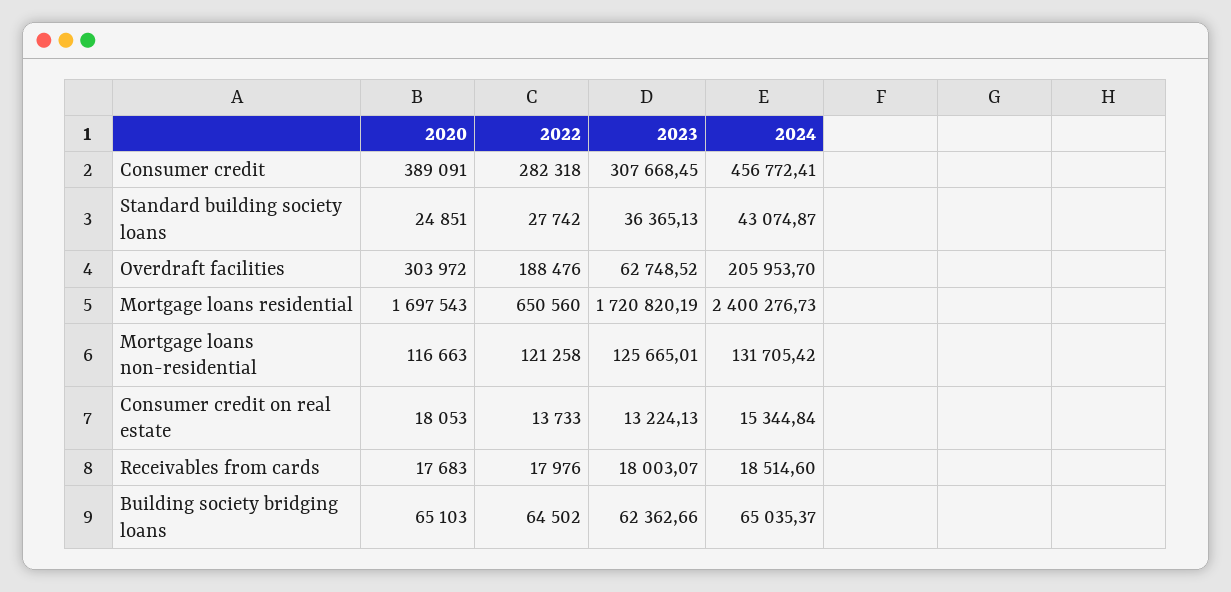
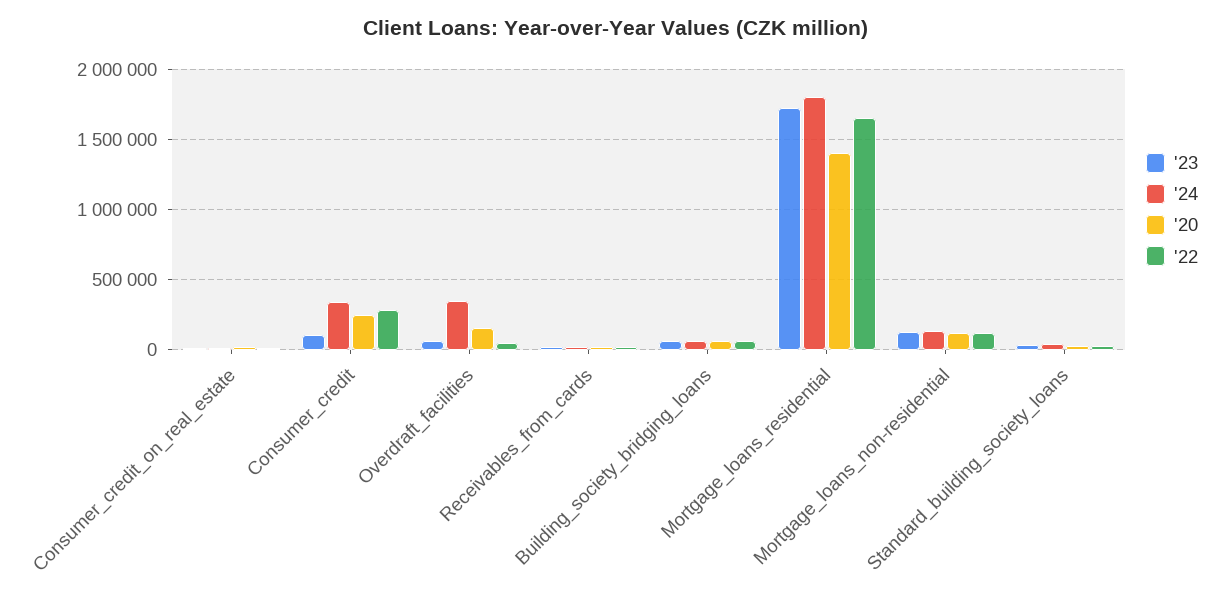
  {
    "2020": {
-     "Consumer credit": 389091,
+     "Consumer credit": 250000,
      "Standard building society loans": 24851,
-     "Overdraft facilities": 303972,
+     "Overdraft facilities": 150000,
-     "Mortgage loans residential": 1697543,
+     "Mortgage loans residential": 1400000,
      "Mortgage loans non-residential": 116663,
      "Consumer credit on real estate": 18053,
      "Receivables from cards": 17683,
      "Building society bridging loans": 65103
    },
    "2022": {
      "Consumer credit": 282318,
      "Standard building society loans": 27742,
-     "Overdraft facilities": 188476,
+     "Overdraft facilities": 50000,
-     "Mortgage loans residential": 650560,
+     "Mortgage loans residential": 1650000,
      "Mortgage loans non-residential": 121258,
      "Consumer credit on real estate": 13733,
      "Receivables from cards": 17976,
      "Building society bridging loans": 64502
    },
    "2023": {
-     "Consumer credit": 307668.45,
+     "Consumer credit": 100000,
      "Standard building society loans": 36365.13,
      "Overdraft facilities": 62748.52,
      "Mortgage loans residential": 1720820.19,
      "Mortgage loans non-residential": 125665.01,
      "Consumer credit on real estate": 13224.13,
      "Receivables from cards": 18003.07,
      "Building society bridging loans": 62362.66
    },
    "2024": {
-     "Consumer credit": 456772.41,
+     "Consumer credit": 350000,
      "Standard building society loans": 43074.87,
-     "Overdraft facilities": 205953.7,
+     "Overdraft facilities": 350000,
-     "Mortgage loans residential": 2400276.73,
+     "Mortgage loans residential": 1800000,
      "Mortgage loans non-residential": 131705.42,
      "Consumer credit on real estate": 15344.84,
      "Receivables from cards": 18514.6,
      "Building society bridging loans": 65035.37
    }
  }

